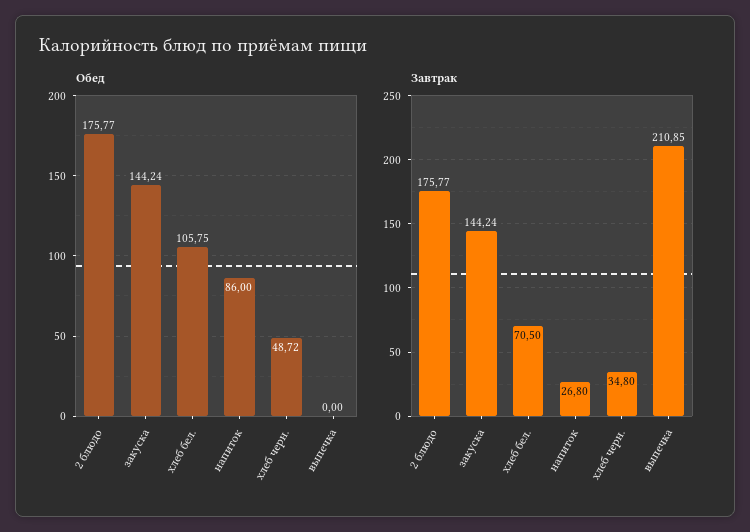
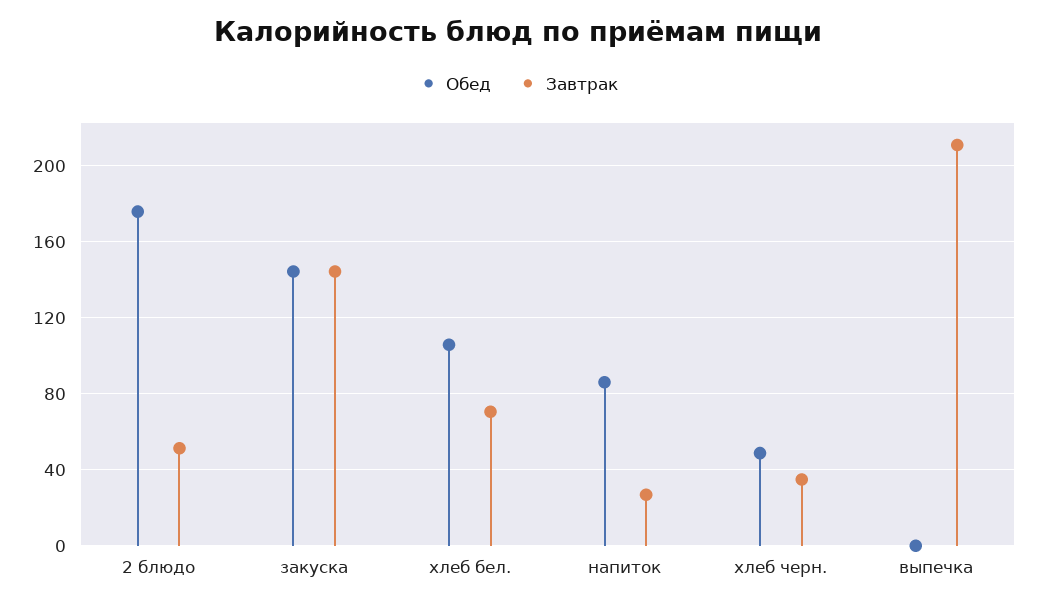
  {
    "Обед": {
      "2 блюдо": 175.77,
      "закуска": 144.24,
      "хлеб бел.": 105.75,
      "напиток": 86,
      "хлеб черн.": 48.72,
      "выпечка": 0
    },
    "Завтрак": {
-     "2 блюдо": 175.77,
+     "2 блюдо": 50,
      "закуска": 144.24,
      "хлеб бел.": 70.5,
      "напиток": 26.8,
      "хлеб черн.": 34.8,
      "выпечка": 210.85
    }
  }

